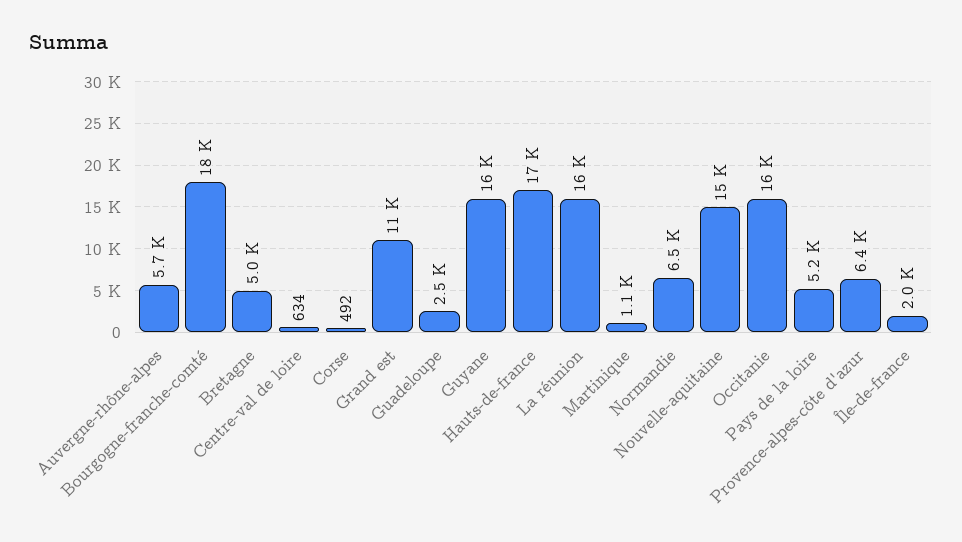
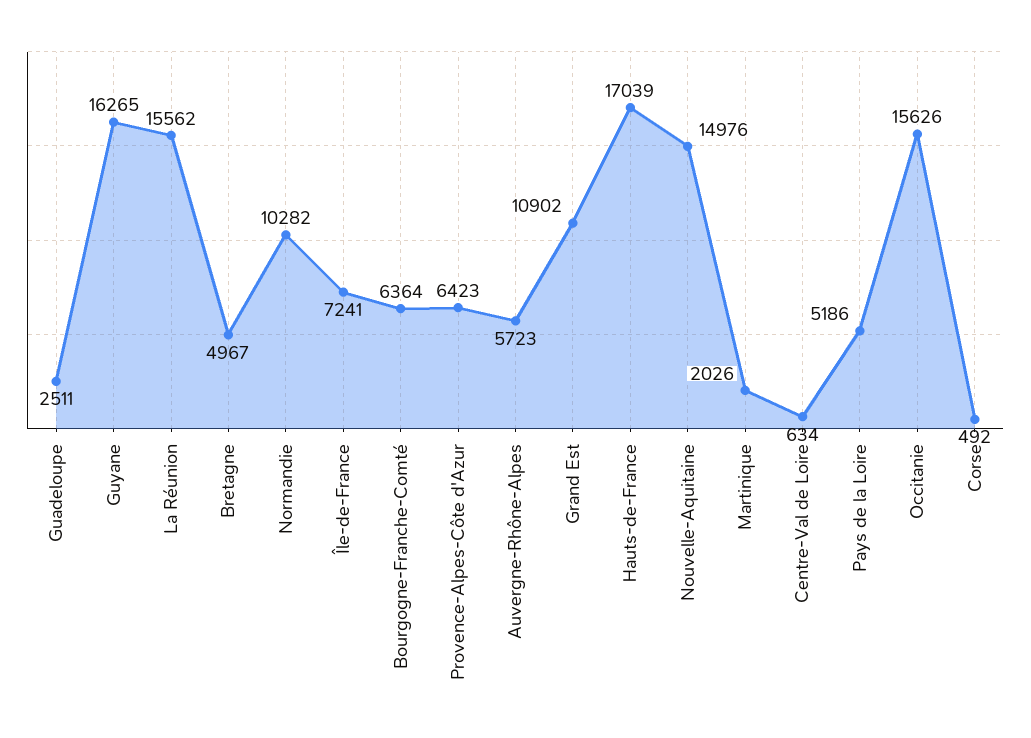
  {
    "Auvergne-rhône-alpes": 5723,
-   "Bourgogne-franche-comté": 18000,
+   "Bourgogne-franche-comté": 6364,
    "Bretagne": 4967,
    "Centre-val de loire": 634,
    "Corse": 492,
    "Grand est": 10902,
    "Guadeloupe": 2511,
    "Guyane": 16265,
    "Hauts-de-france": 17039,
    "La réunion": 15562,
-   "Martinique": 1100,
+   "Martinique": 2026,
-   "Normandie": 6500,
+   "Normandie": 10282,
    "Nouvelle-aquitaine": 14976,
    "Occitanie": 15626,
    "Pays de la loire": 5186,
    "Provence-alpes-côte d'azur": 6423,
-   "Île-de-france": 2000
+   "Île-de-france": 7241
  }

